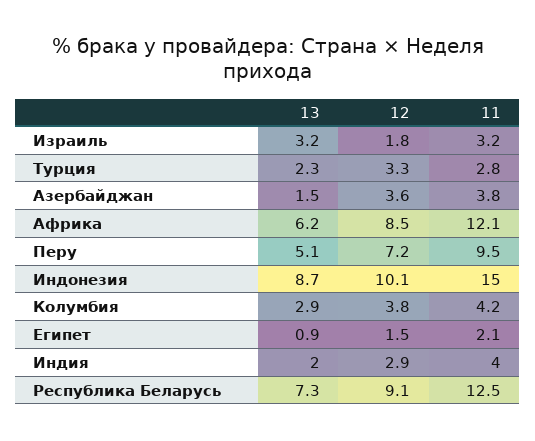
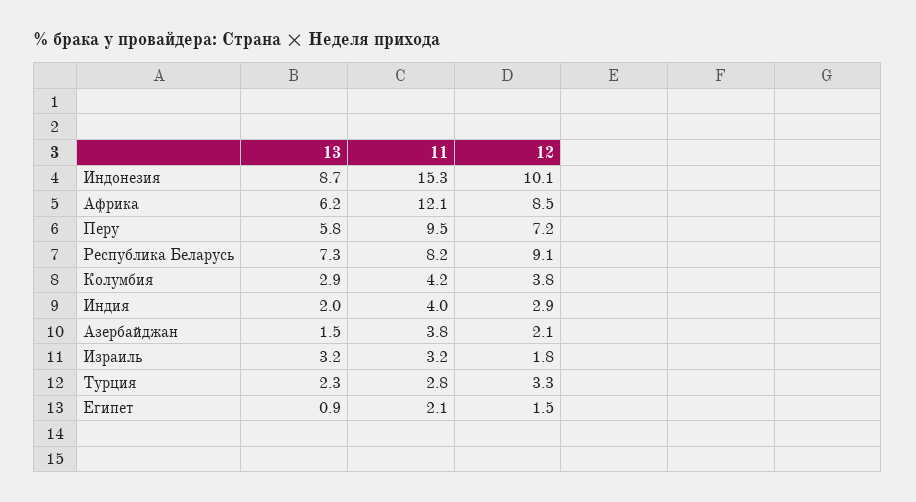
  {
    "13": {
      "Израиль": 3.2,
      "Турция": 2.3,
      "Азербайджан": 1.5,
      "Африка": 6.2,
-     "Перу": 5.1,
+     "Перу": 5.8,
      "Индонезия": 8.7,
      "Колумбия": 2.9,
      "Египет": 0.9,
      "Индия": 2,
      "Республика Беларусь": 7.3
    },
    "12": {
      "Израиль": 1.8,
      "Турция": 3.3,
-     "Азербайджан": 3.6,
+     "Азербайджан": 2.1,
      "Африка": 8.5,
      "Перу": 7.2,
      "Индонезия": 10.1,
      "Колумбия": 3.8,
      "Египет": 1.5,
      "Индия": 2.9,
      "Республика Беларусь": 9.1
    },
    "11": {
      "Израиль": 3.2,
      "Турция": 2.8,
      "Азербайджан": 3.8,
      "Африка": 12.1,
      "Перу": 9.5,
-     "Индонезия": 15,
+     "Индонезия": 15.3,
      "Колумбия": 4.2,
      "Египет": 2.1,
      "Индия": 4,
-     "Республика Беларусь": 12.5
+     "Республика Беларусь": 8.2
    }
  }

